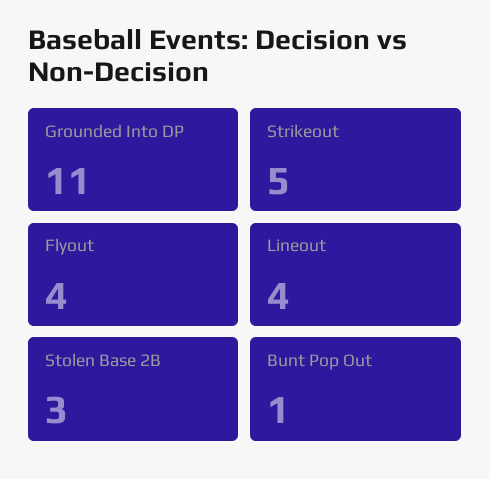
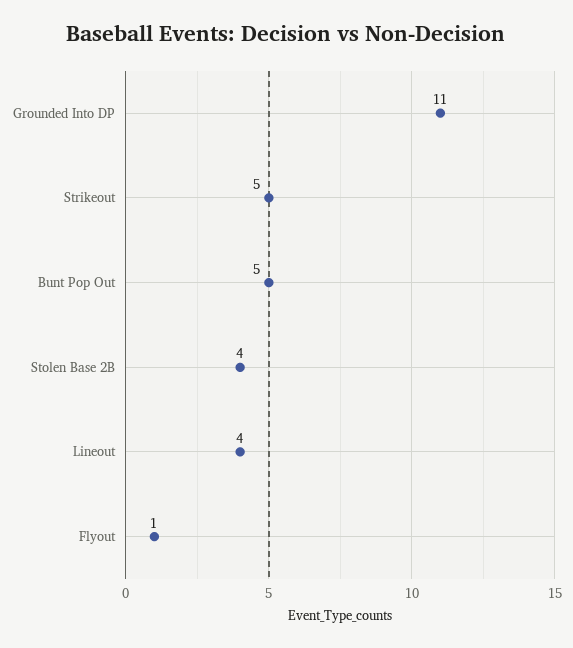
  {
    "Grounded Into DP": 11,
    "Strikeout": 5,
-   "Flyout": 4,
+   "Flyout": 1,
    "Lineout": 4,
-   "Stolen Base 2B": 3,
+   "Stolen Base 2B": 4,
-   "Bunt Pop Out": 1
+   "Bunt Pop Out": 5
  }

